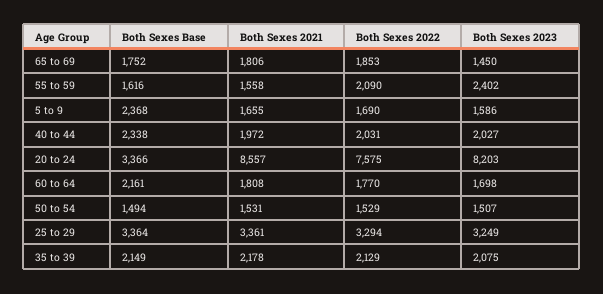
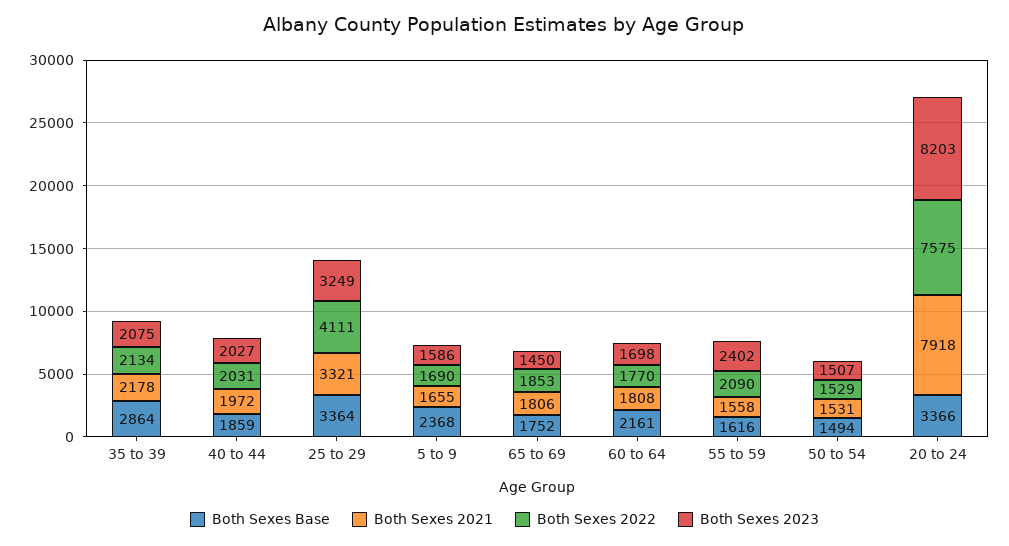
  {
    "Both Sexes Base": {
      "65 to 69": 1752,
      "55 to 59": 1616,
      "5 to 9": 2368,
-     "40 to 44": 2338,
+     "40 to 44": 1859,
      "20 to 24": 3366,
      "60 to 64": 2161,
      "50 to 54": 1494,
      "25 to 29": 3364,
-     "35 to 39": 2149
+     "35 to 39": 2864
    },
    "Both Sexes 2021": {
      "65 to 69": 1806,
      "55 to 59": 1558,
      "5 to 9": 1655,
      "40 to 44": 1972,
-     "20 to 24": 8557,
+     "20 to 24": 7918,
      "60 to 64": 1808,
      "50 to 54": 1531,
-     "25 to 29": 3361,
+     "25 to 29": 3321,
      "35 to 39": 2178
    },
    "Both Sexes 2022": {
      "65 to 69": 1853,
      "55 to 59": 2090,
      "5 to 9": 1690,
      "40 to 44": 2031,
      "20 to 24": 7575,
      "60 to 64": 1770,
      "50 to 54": 1529,
-     "25 to 29": 3294,
+     "25 to 29": 4111,
-     "35 to 39": 2129
+     "35 to 39": 2134
    },
    "Both Sexes 2023": {
      "65 to 69": 1450,
      "55 to 59": 2402,
      "5 to 9": 1586,
      "40 to 44": 2027,
      "20 to 24": 8203,
      "60 to 64": 1698,
      "50 to 54": 1507,
      "25 to 29": 3249,
      "35 to 39": 2075
    }
  }

